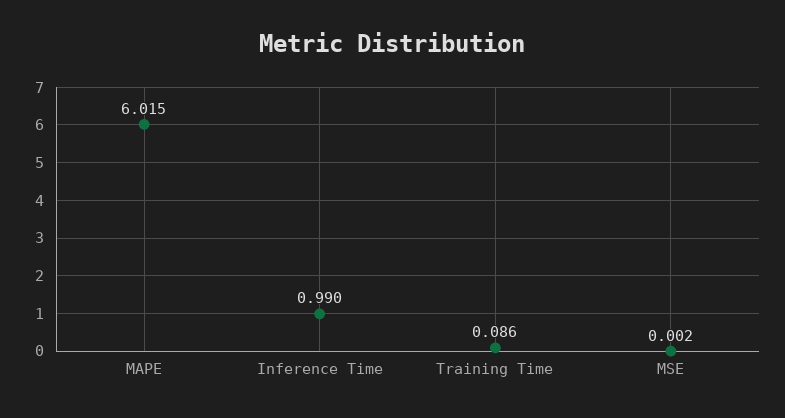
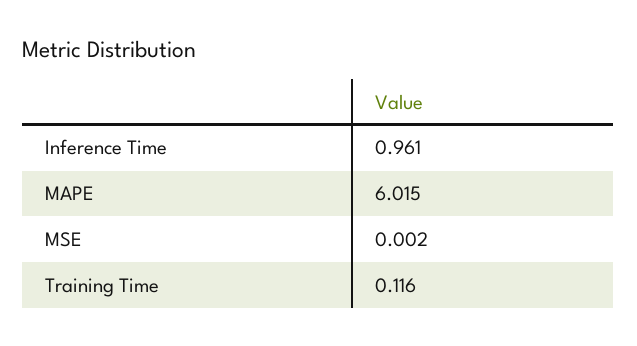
  {
    "MAPE": 6.015,
-   "Inference Time": 0.99,
+   "Inference Time": 0.961,
-   "Training Time": 0.086,
+   "Training Time": 0.116,
    "MSE": 0.002
  }

